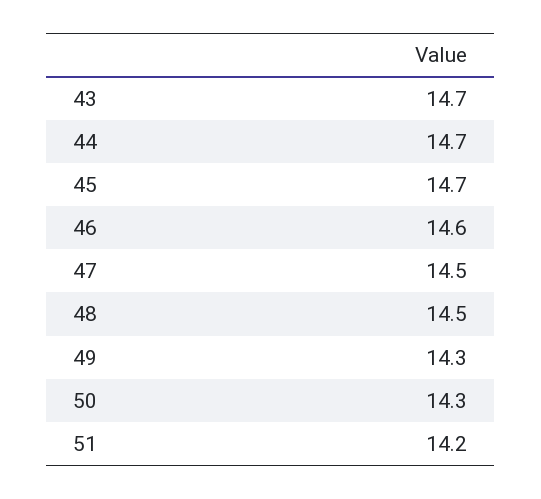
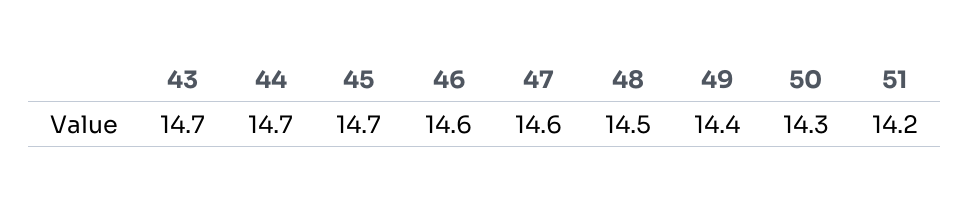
  {
    "43": 14.7,
    "44": 14.7,
    "45": 14.7,
    "46": 14.6,
-   "47": 14.5,
+   "47": 14.6,
    "48": 14.5,
-   "49": 14.3,
+   "49": 14.4,
    "50": 14.3,
    "51": 14.2
  }

